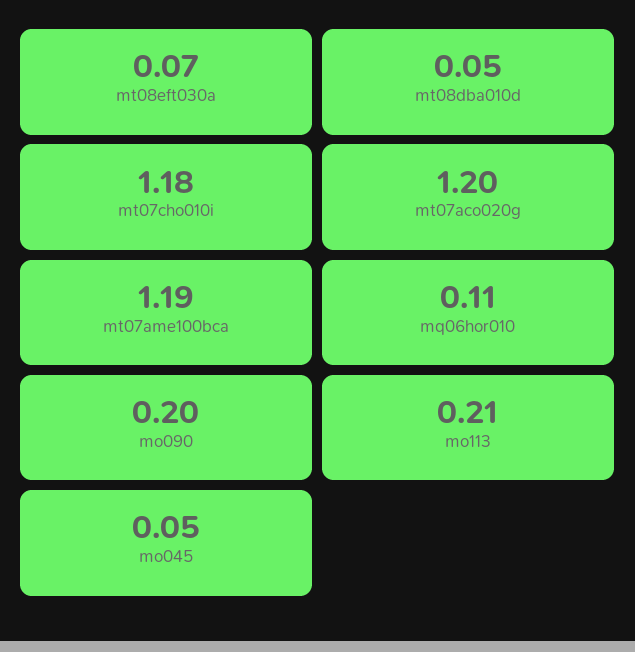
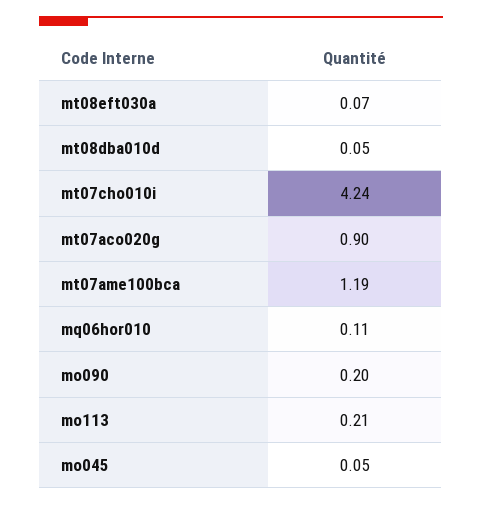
  {
    "mt08eft030a": 0.07,
    "mt08dba010d": 0.05,
-   "mt07cho010i": 1.18,
+   "mt07cho010i": 4.24,
-   "mt07aco020g": 1.2,
+   "mt07aco020g": 0.9,
    "mt07ame100bca": 1.19,
    "mq06hor010": 0.11,
    "mo090": 0.2,
    "mo113": 0.21,
    "mo045": 0.05
  }

